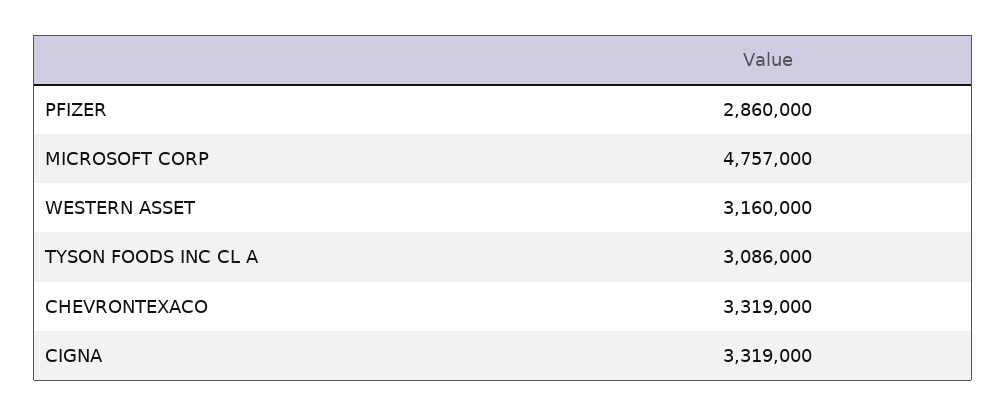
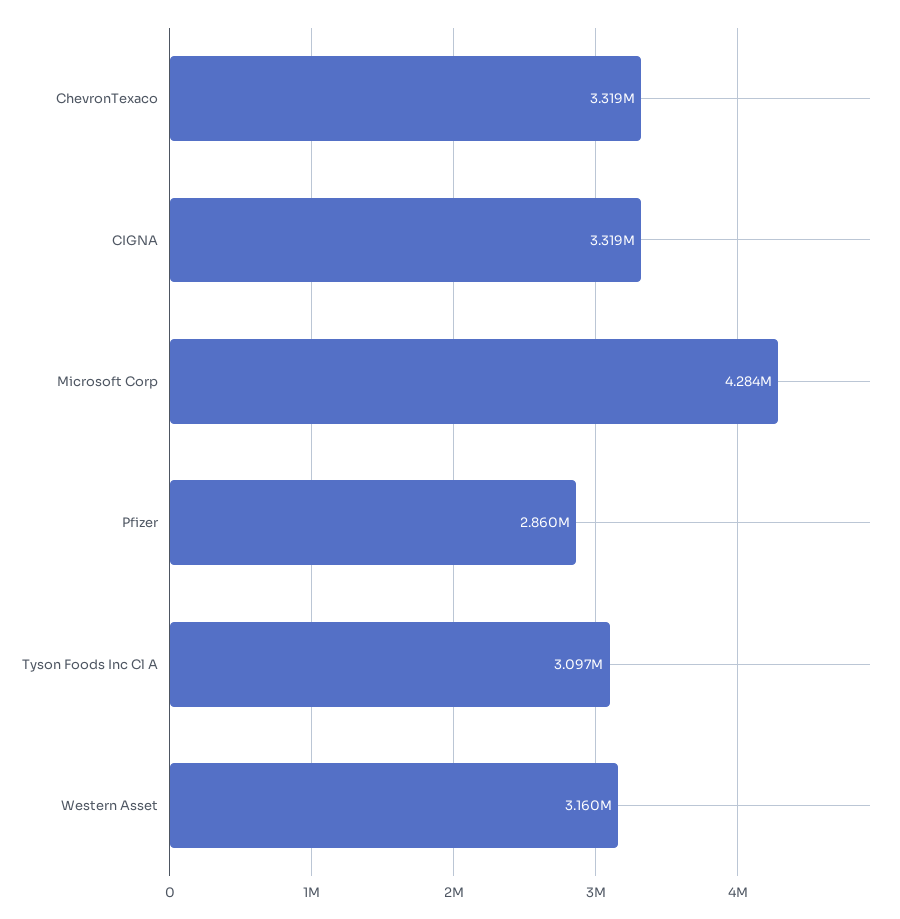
  {
    "PFIZER": 2860000,
-   "MICROSOFT CORP": 4757000,
+   "MICROSOFT CORP": 4284000,
    "WESTERN ASSET": 3160000,
-   "TYSON FOODS INC CL A": 3086000,
+   "TYSON FOODS INC CL A": 3097000,
    "CHEVRONTEXACO": 3319000,
    "CIGNA": 3319000
  }

